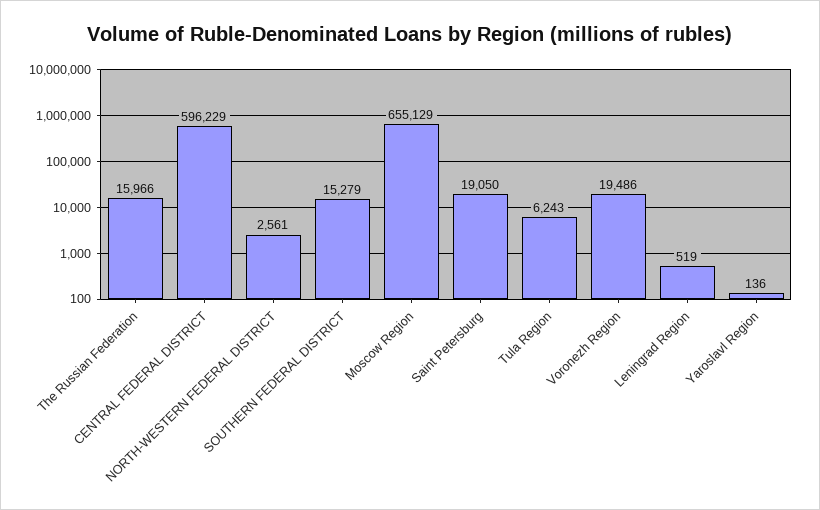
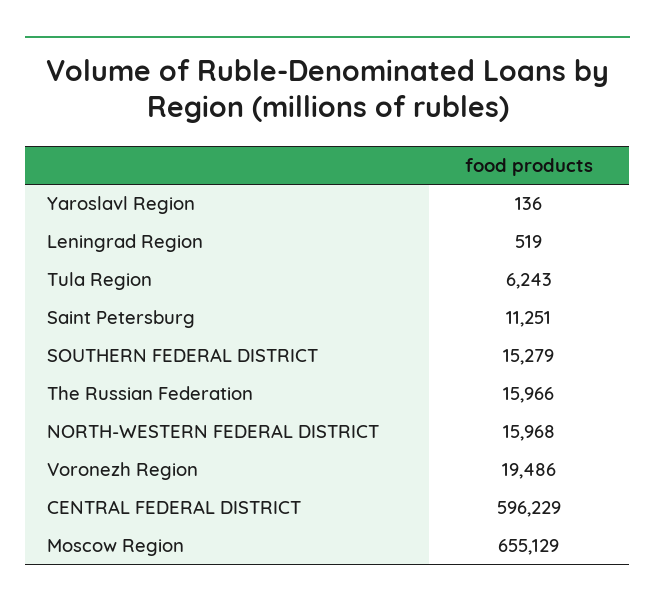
  {
    "The Russian Federation": 15966,
    "CENTRAL FEDERAL DISTRICT": 596229,
-   "NORTH-WESTERN FEDERAL DISTRICT": 2561,
+   "NORTH-WESTERN FEDERAL DISTRICT": 15968,
    "SOUTHERN FEDERAL DISTRICT": 15279,
    "Moscow Region": 655129,
-   "Saint Petersburg": 19050,
+   "Saint Petersburg": 11251,
    "Tula Region": 6243,
    "Voronezh Region": 19486,
    "Leningrad Region": 519,
    "Yaroslavl Region": 136
  }

